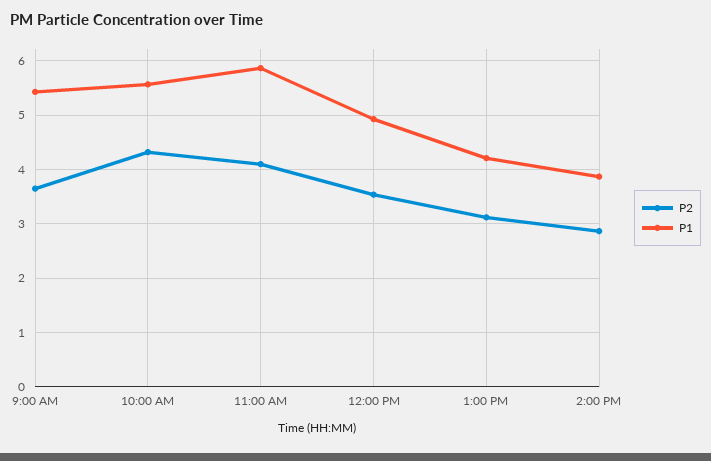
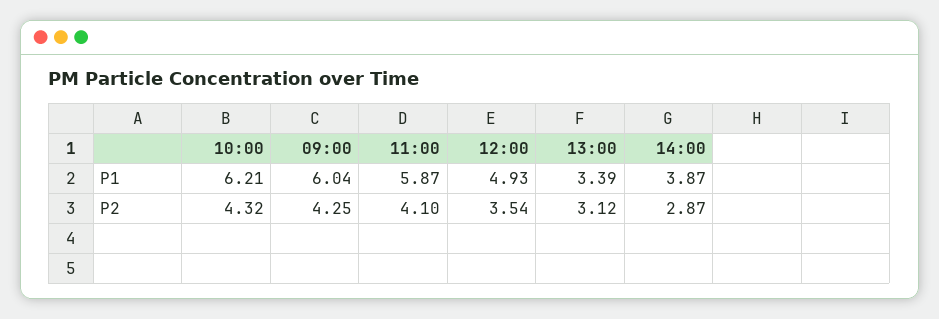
  {
    "P2": {
-     "9:00 AM": 3.6,
+     "9:00 AM": 4.25,
      "10:00 AM": 4.32,
      "11:00 AM": 4.1,
      "12:00 PM": 3.54,
      "1:00 PM": 3.12,
      "2:00 PM": 2.87
    },
    "P1": {
-     "9:00 AM": 5.4,
+     "9:00 AM": 6.04,
-     "10:00 AM": 5.6,
+     "10:00 AM": 6.21,
      "11:00 AM": 5.87,
      "12:00 PM": 4.93,
-     "1:00 PM": 4.2,
+     "1:00 PM": 3.39,
      "2:00 PM": 3.87
    }
  }

